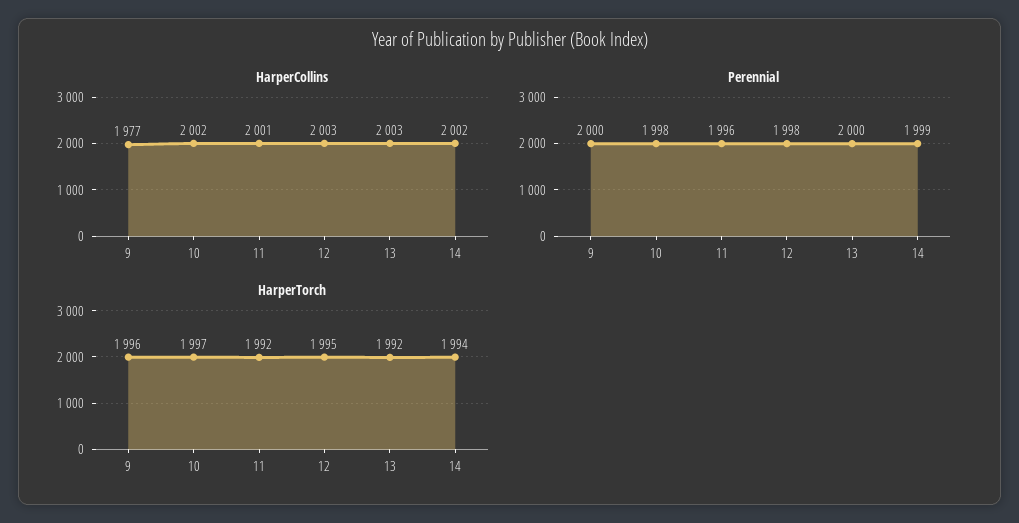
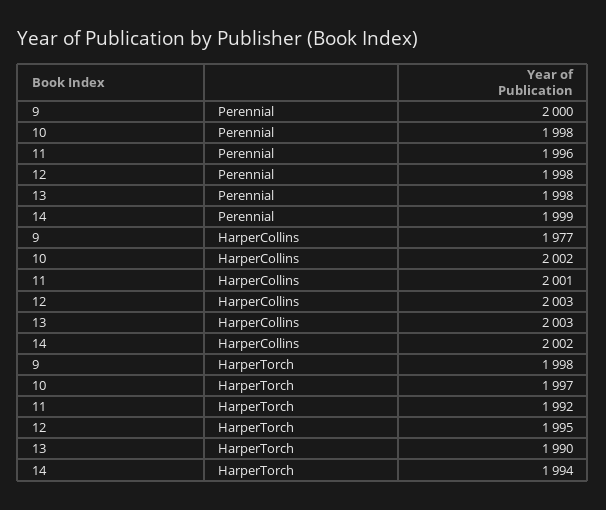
  {
    "HarperCollins": {
      "9": 1977,
      "10": 2002,
      "11": 2001,
      "12": 2003,
      "13": 2003,
      "14": 2002
    },
    "Perennial": {
      "9": 2000,
      "10": 1998,
      "11": 1996,
      "12": 1998,
-     "13": 2000,
+     "13": 1998,
      "14": 1999
    },
    "HarperTorch": {
-     "9": 1996,
+     "9": 1998,
      "10": 1997,
      "11": 1992,
      "12": 1995,
-     "13": 1992,
+     "13": 1990,
      "14": 1994
    }
  }

